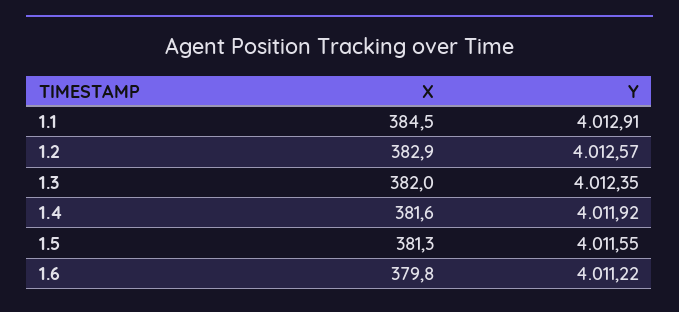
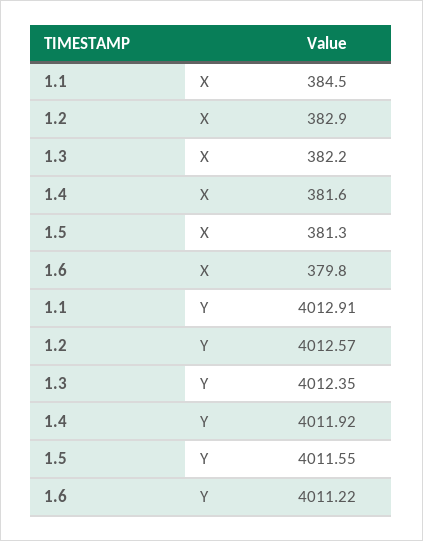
  {
    "X": {
      "1.1": 384.5,
      "1.2": 382.9,
-     "1.3": 382,
+     "1.3": 382.2,
      "1.4": 381.6,
      "1.5": 381.3,
      "1.6": 379.8
    },
    "Y": {
      "1.1": 4012.91,
      "1.2": 4012.57,
      "1.3": 4012.35,
      "1.4": 4011.92,
      "1.5": 4011.55,
      "1.6": 4011.22
    }
  }

